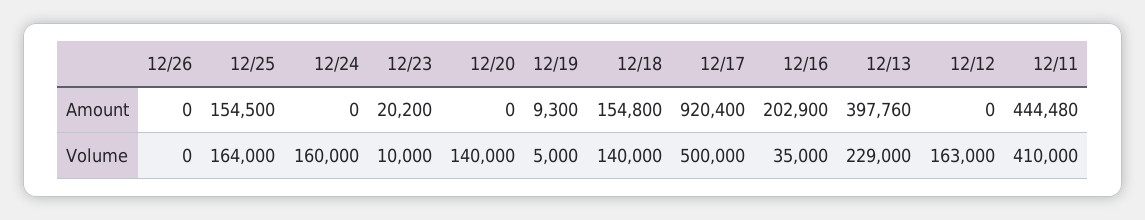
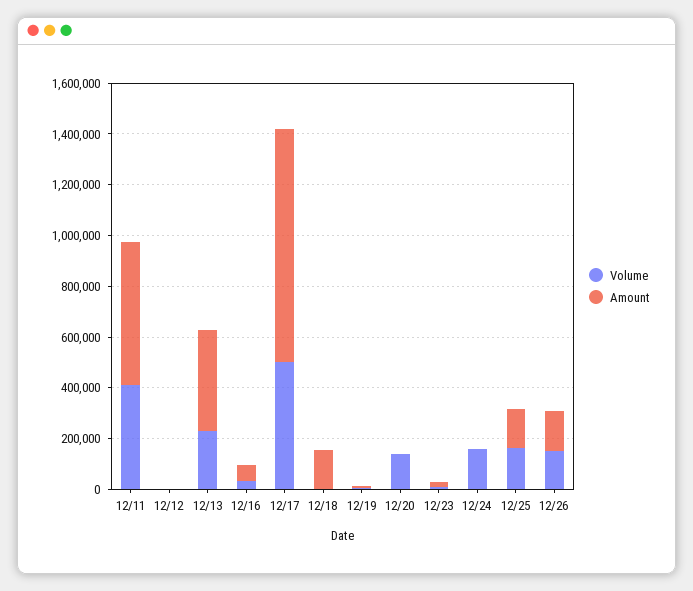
  {
    "Amount": {
-     "12/26": 0,
+     "12/26": 150000,
      "12/25": 154500,
      "12/24": 0,
      "12/23": 20200,
      "12/20": 0,
      "12/19": 9300,
      "12/18": 154800,
      "12/17": 920400,
-     "12/16": 202900,
+     "12/16": 50000,
      "12/13": 397760,
      "12/12": 0,
-     "12/11": 444480
+     "12/11": 550000
    },
    "Volume": {
-     "12/26": 0,
+     "12/26": 150000,
      "12/25": 164000,
      "12/24": 160000,
      "12/23": 10000,
      "12/20": 140000,
      "12/19": 5000,
-     "12/18": 140000,
+     "12/18": 0,
      "12/17": 500000,
      "12/16": 35000,
      "12/13": 229000,
-     "12/12": 163000,
+     "12/12": 0,
      "12/11": 410000
    }
  }

